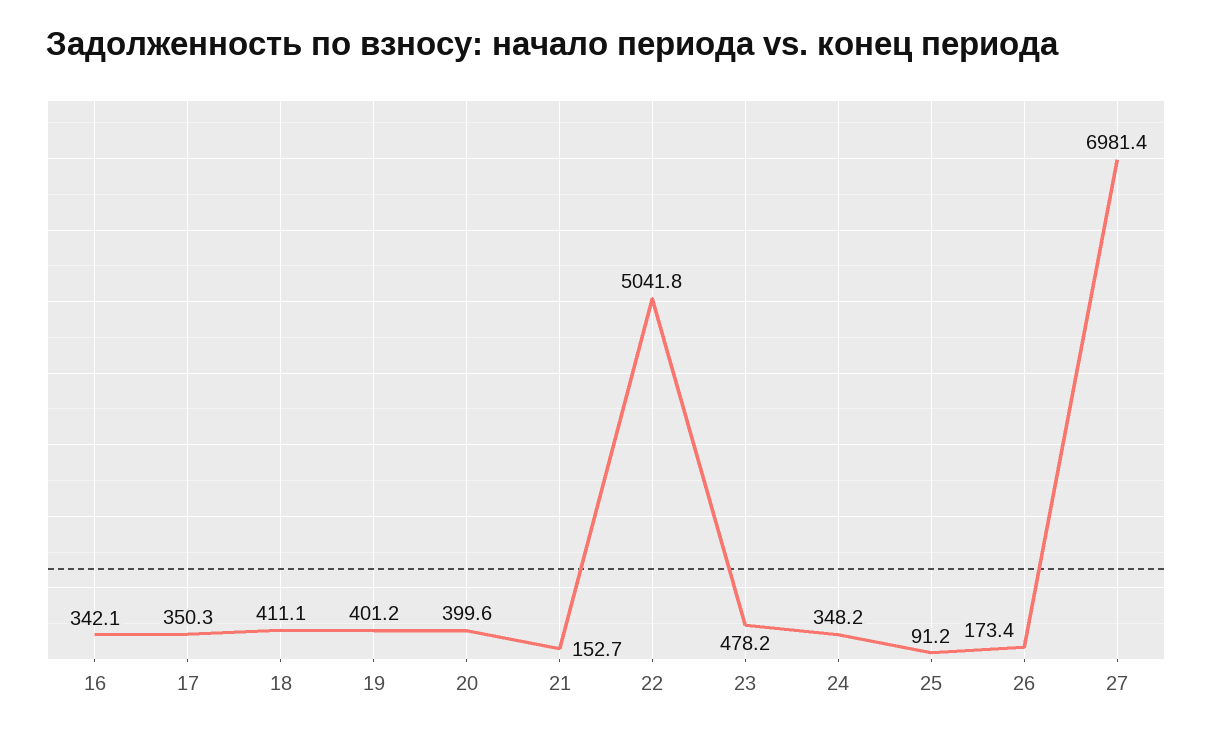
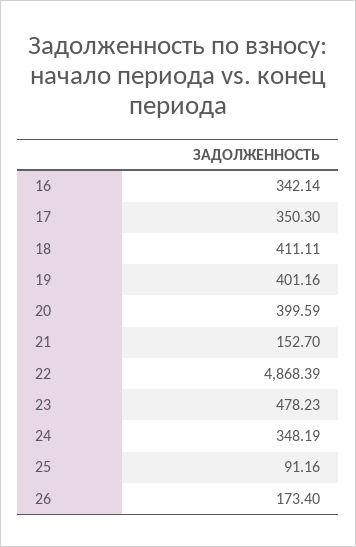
  {
    "16": 342.14,
    "17": 350.3,
    "18": 411.11,
    "19": 401.16,
    "20": 399.59,
    "21": 152.7,
-   "22": 5041.8,
+   "22": 4868.39,
    "23": 478.23,
    "24": 348.19,
    "25": 91.16,
-   "26": 173.4,
+   "26": 173.4
-   "27": 6981.4
  }

